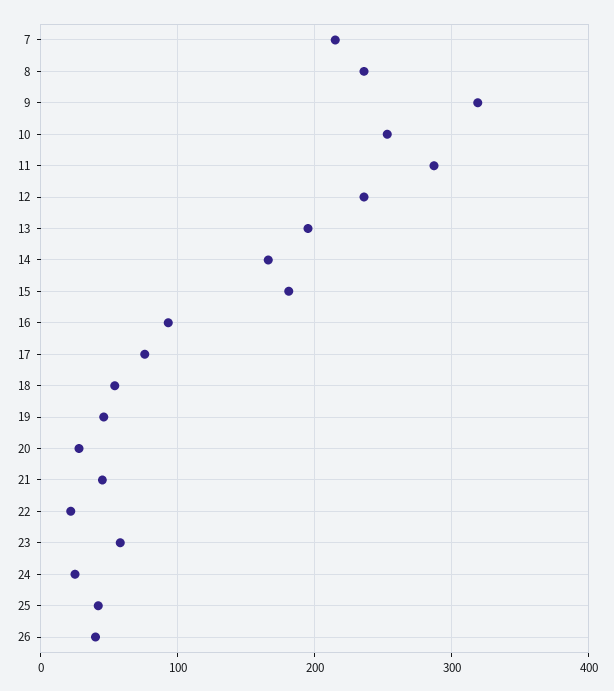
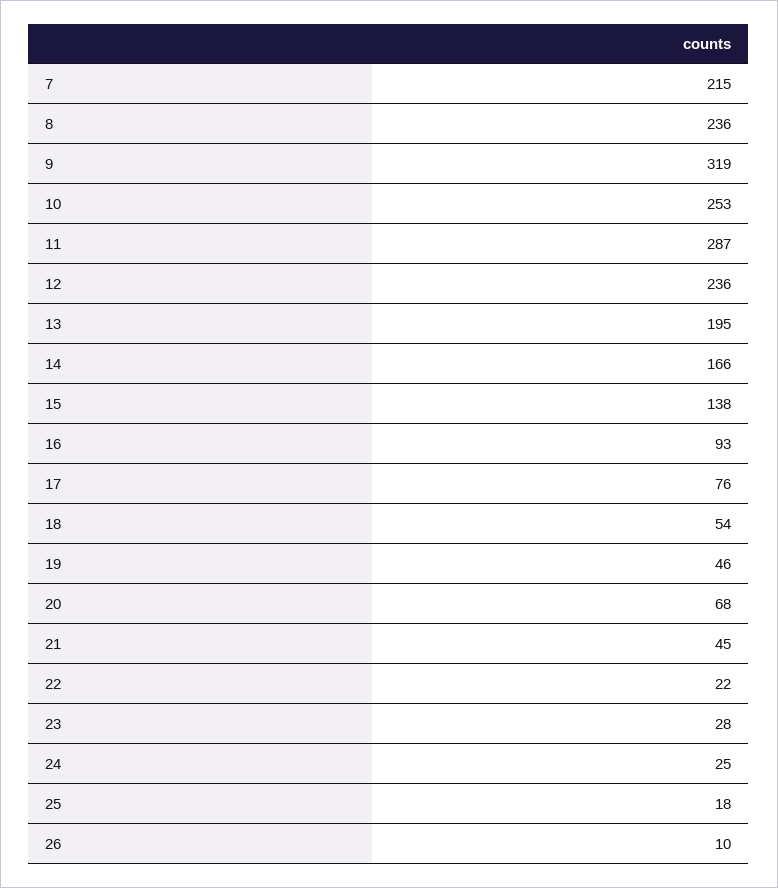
  {
    "7": 215,
    "8": 236,
    "9": 319,
    "10": 253,
    "11": 287,
    "12": 236,
    "13": 195,
    "14": 166,
-   "15": 180,
+   "15": 138,
    "16": 93,
    "17": 76,
    "18": 54,
    "19": 46,
-   "20": 30,
+   "20": 68,
    "21": 45,
    "22": 22,
-   "23": 60,
+   "23": 28,
    "24": 25,
-   "25": 40,
+   "25": 18,
-   "26": 40
+   "26": 10
  }

